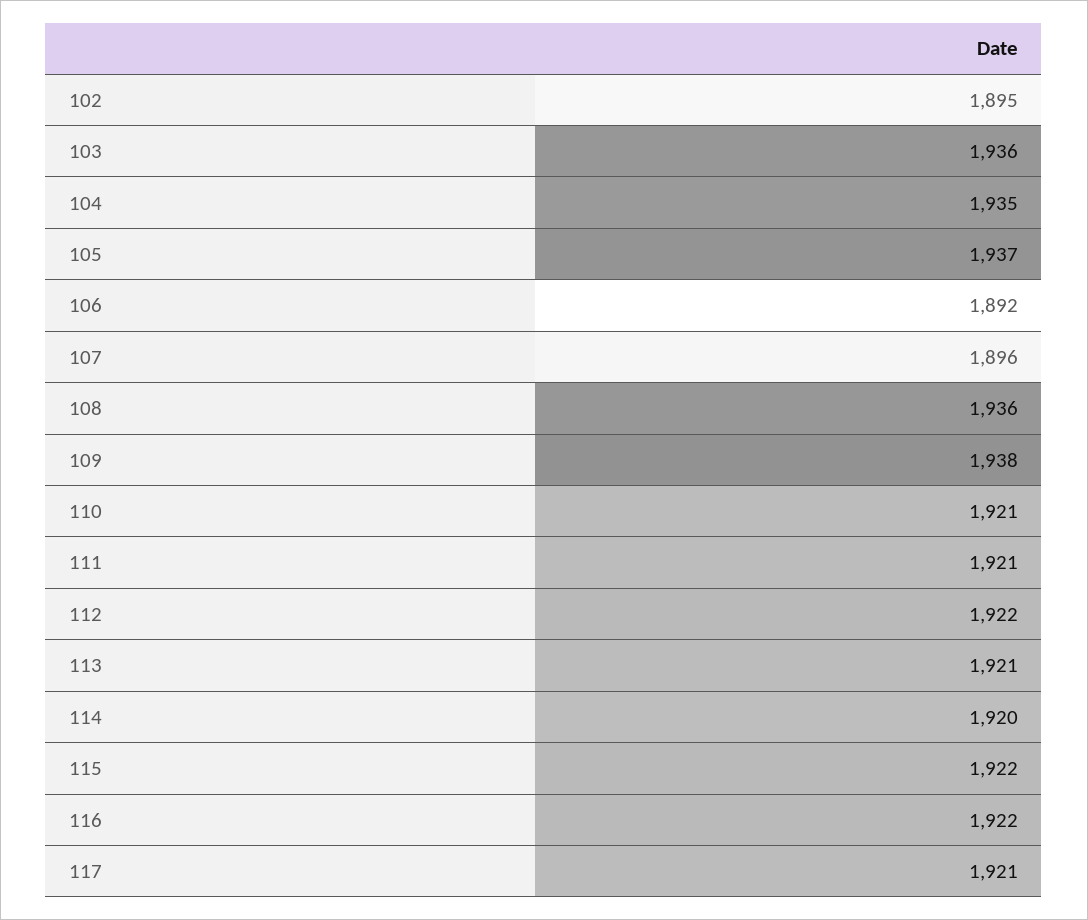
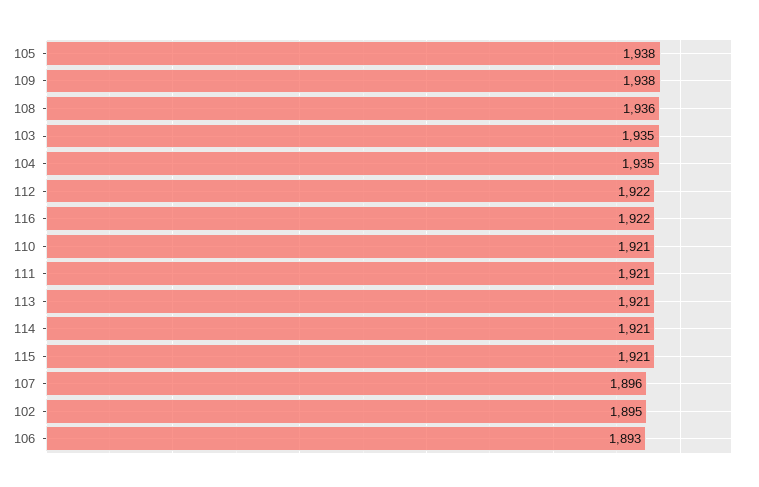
  {
    "102": 1895,
-   "103": 1936,
+   "103": 1935,
    "104": 1935,
-   "105": 1937,
+   "105": 1938,
-   "106": 1892,
+   "106": 1893,
    "107": 1896,
    "108": 1936,
    "109": 1938,
    "110": 1921,
    "111": 1921,
    "112": 1922,
    "113": 1921,
-   "114": 1920,
+   "114": 1921,
-   "115": 1922,
+   "115": 1921,
-   "116": 1922,
+   "116": 1922
-   "117": 1921
  }

